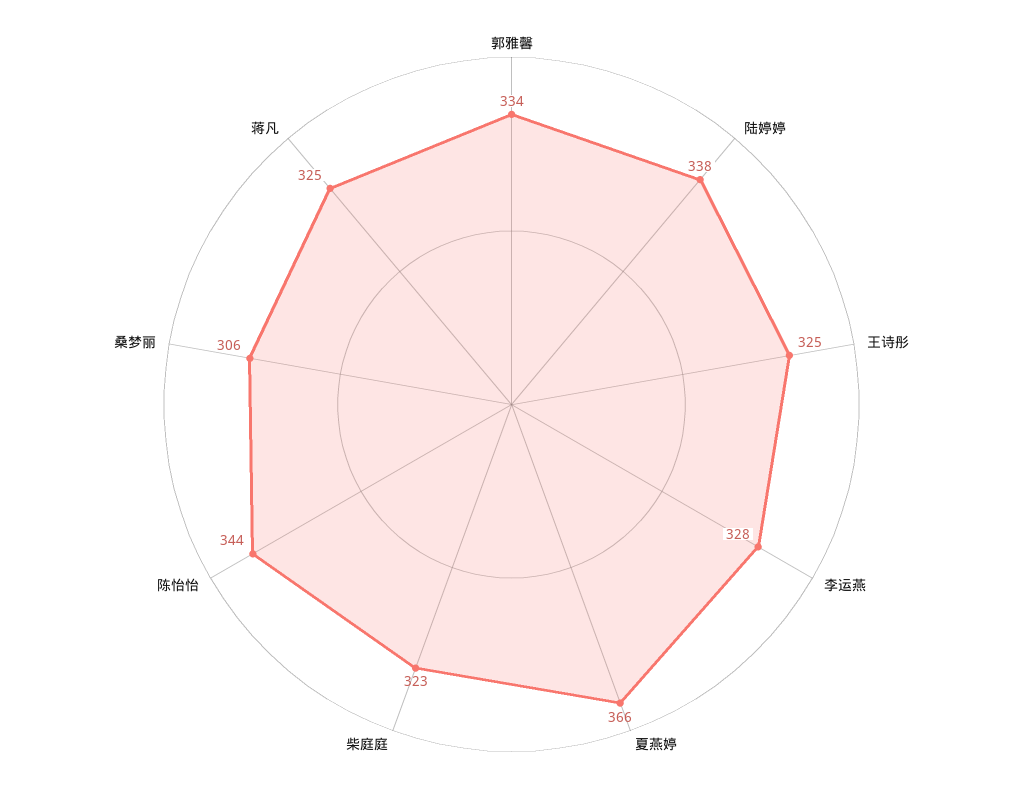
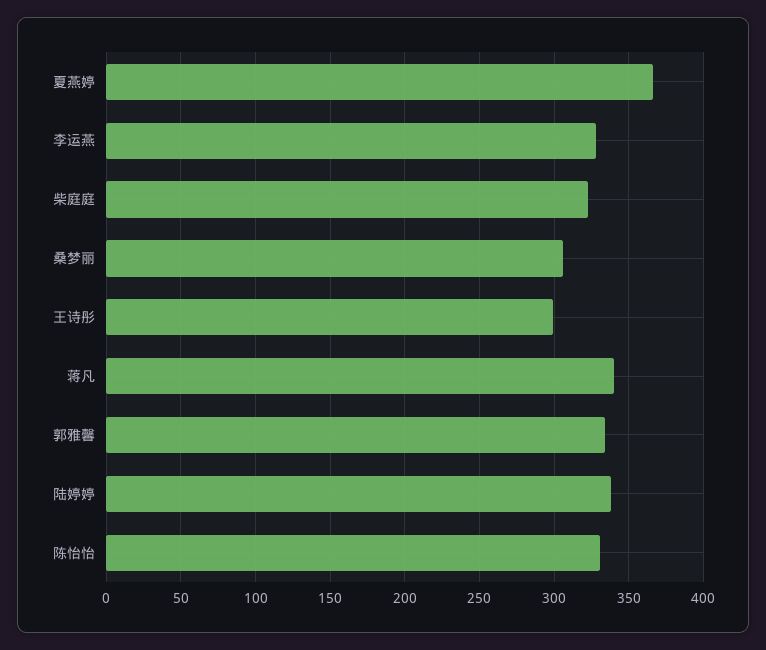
  {
    "郭雅馨": 334,
    "陆婷婷": 338,
-   "王诗彤": 325,
+   "王诗彤": 300,
    "李运燕": 328,
    "夏燕婷": 366,
    "柴庭庭": 323,
-   "陈怡怡": 344,
+   "陈怡怡": 330,
    "桑梦丽": 306,
-   "蒋凡": 325
+   "蒋凡": 340
  }

